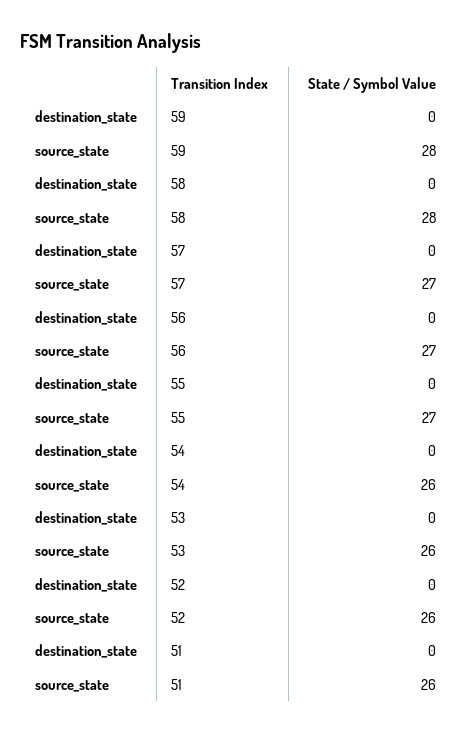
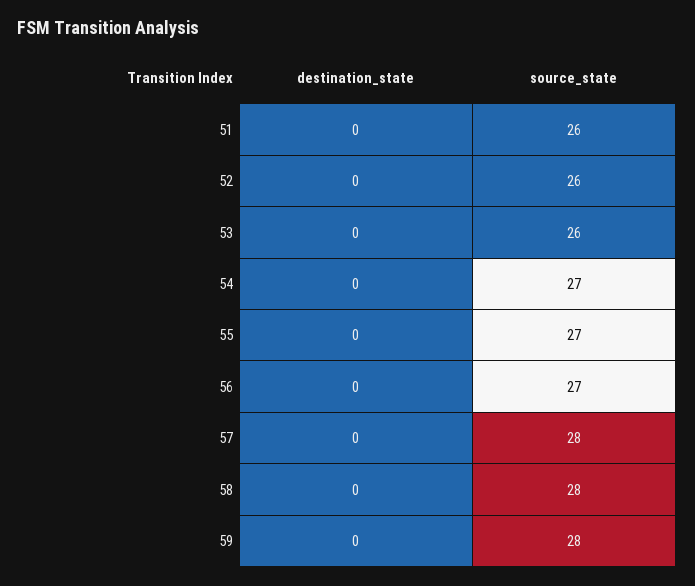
  {
    "destination_state": {
      "59": 0,
      "58": 0,
      "57": 0,
      "56": 0,
      "55": 0,
      "54": 0,
      "53": 0,
      "52": 0,
      "51": 0
    },
    "source_state": {
      "59": 28,
      "58": 28,
-     "57": 27,
+     "57": 28,
      "56": 27,
      "55": 27,
-     "54": 26,
+     "54": 27,
      "53": 26,
      "52": 26,
      "51": 26
    }
  }

